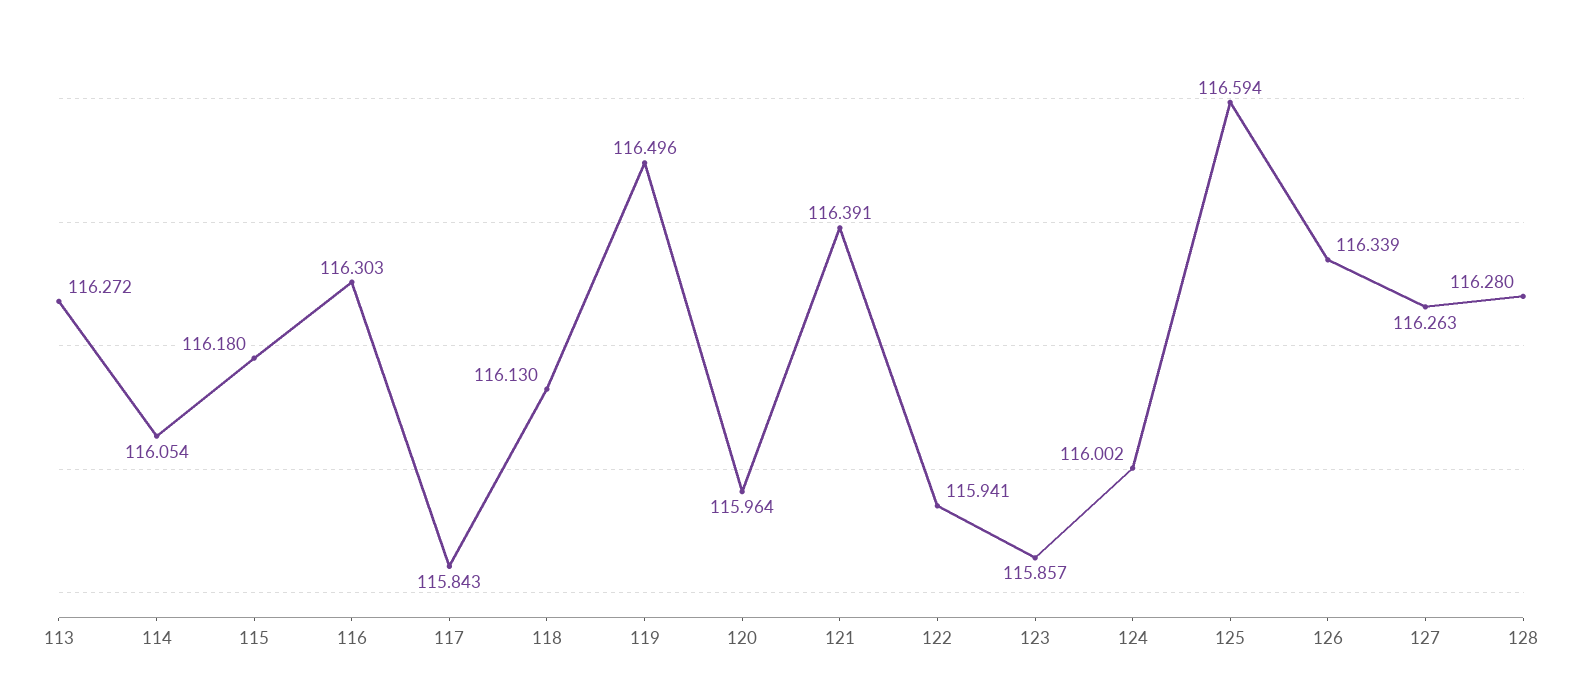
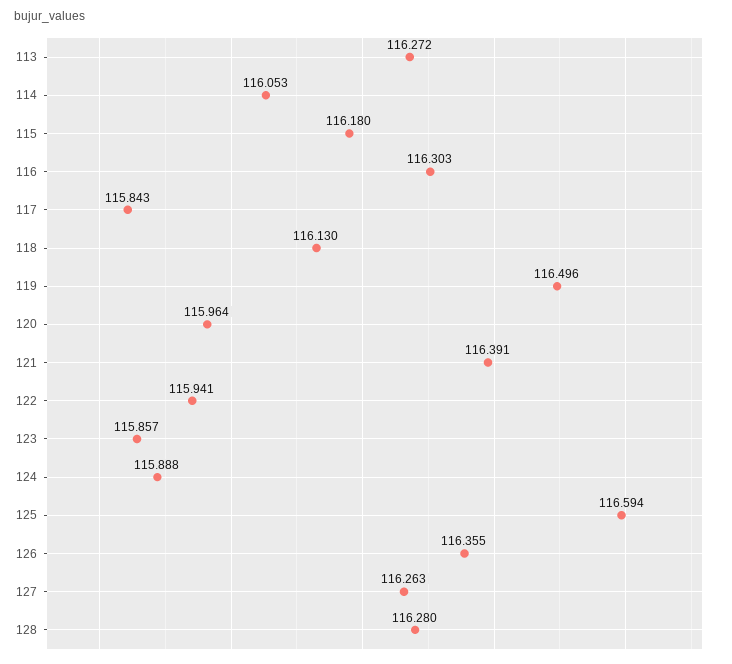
  {
    "113": 116.272,
-   "114": 116.054,
+   "114": 116.053,
    "115": 116.18,
    "116": 116.303,
    "117": 115.843,
    "118": 116.13,
    "119": 116.496,
    "120": 115.964,
    "121": 116.391,
    "122": 115.941,
    "123": 115.857,
-   "124": 116.002,
+   "124": 115.888,
    "125": 116.594,
-   "126": 116.339,
+   "126": 116.355,
    "127": 116.263,
    "128": 116.28
  }

